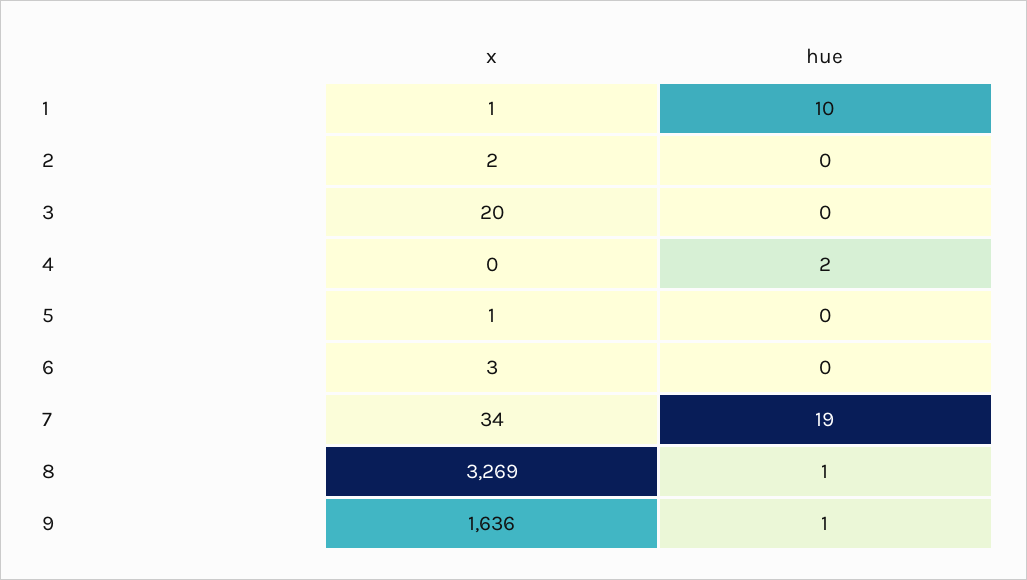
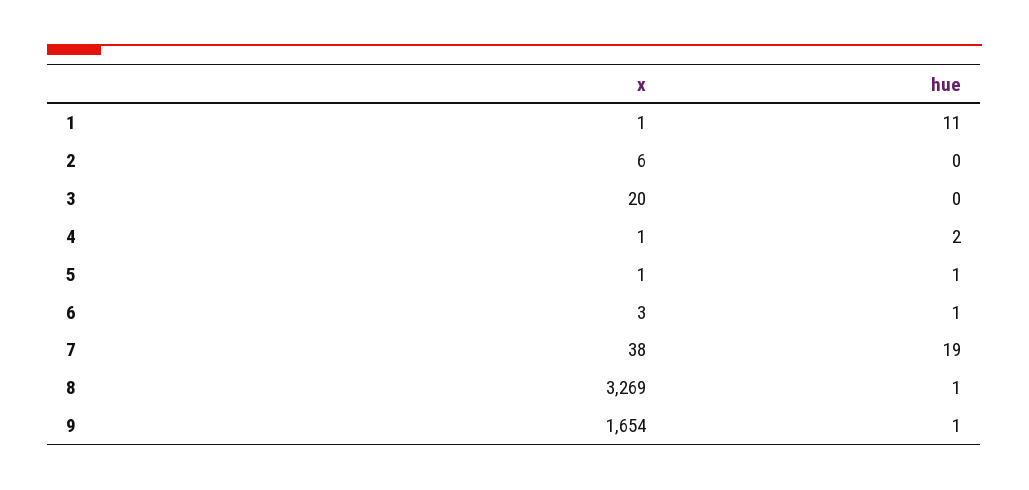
  {
    "x": {
      "1": 1,
-     "2": 2,
+     "2": 6,
      "3": 20,
-     "4": 0,
+     "4": 1,
      "5": 1,
      "6": 3,
-     "7": 34,
+     "7": 38,
      "8": 3269,
-     "9": 1636
+     "9": 1654
    },
    "hue": {
-     "1": 10,
+     "1": 11,
      "2": 0,
      "3": 0,
      "4": 2,
-     "5": 0,
+     "5": 1,
-     "6": 0,
+     "6": 1,
      "7": 19,
      "8": 1,
      "9": 1
    }
  }

